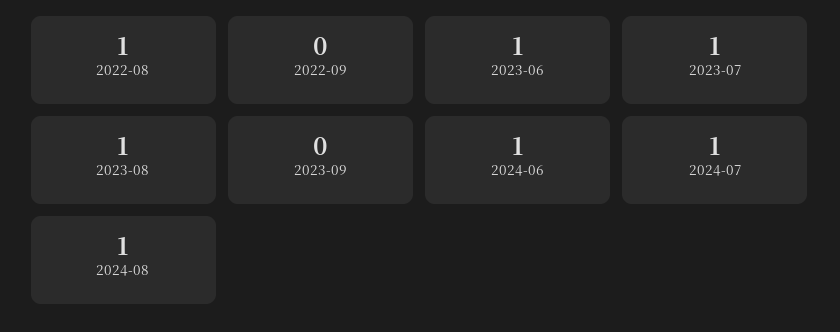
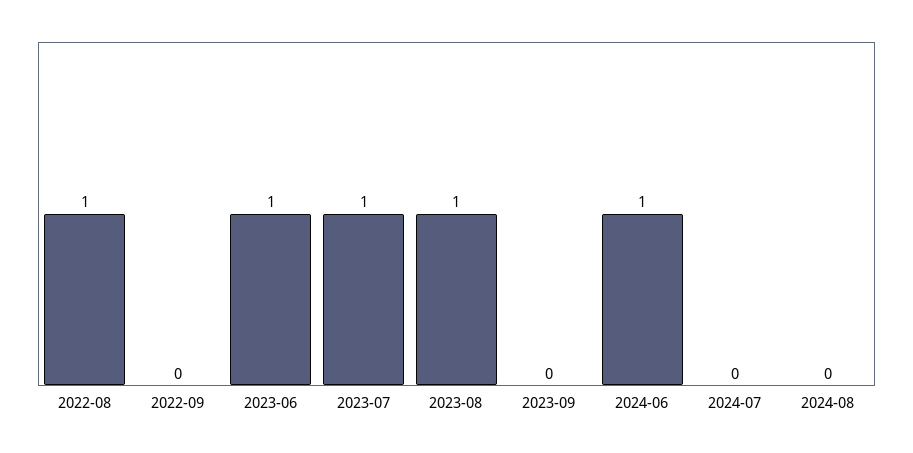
  {
    "2022-08": 1,
    "2022-09": 0,
    "2023-06": 1,
    "2023-07": 1,
    "2023-08": 1,
    "2023-09": 0,
    "2024-06": 1,
-   "2024-07": 1,
+   "2024-07": 0,
-   "2024-08": 1
+   "2024-08": 0
  }

